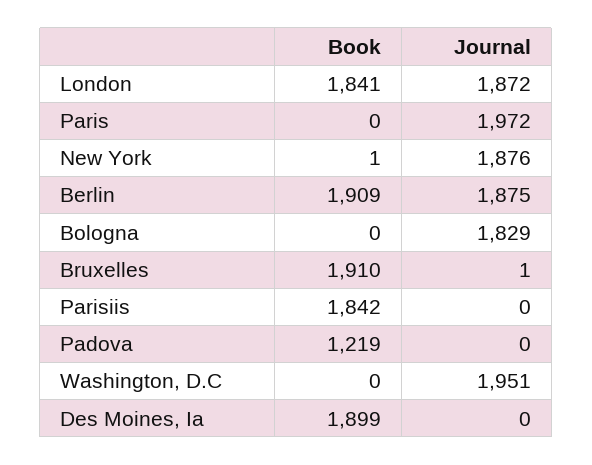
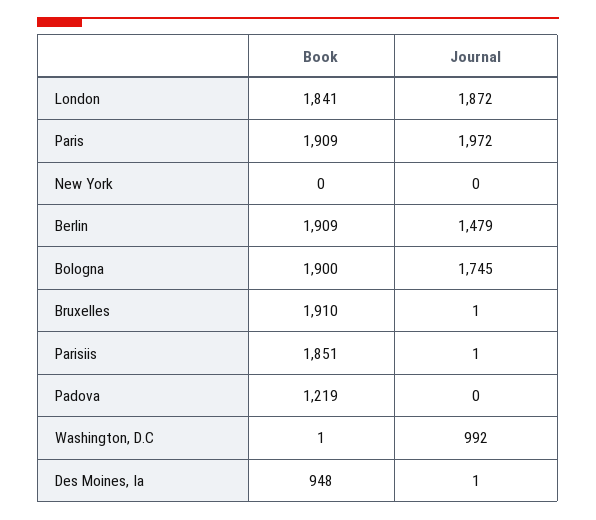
  {
    "Book": {
      "London": 1841,
-     "Paris": 0,
+     "Paris": 1909,
-     "New York": 1,
+     "New York": 0,
      "Berlin": 1909,
-     "Bologna": 0,
+     "Bologna": 1900,
      "Bruxelles": 1910,
-     "Parisiis": 1842,
+     "Parisiis": 1851,
      "Padova": 1219,
-     "Washington, D.C": 0,
+     "Washington, D.C": 1,
-     "Des Moines, Ia": 1899
+     "Des Moines, Ia": 948
    },
    "Journal": {
      "London": 1872,
      "Paris": 1972,
-     "New York": 1876,
+     "New York": 0,
-     "Berlin": 1875,
+     "Berlin": 1479,
-     "Bologna": 1829,
+     "Bologna": 1745,
      "Bruxelles": 1,
-     "Parisiis": 0,
+     "Parisiis": 1,
      "Padova": 0,
-     "Washington, D.C": 1951,
+     "Washington, D.C": 992,
-     "Des Moines, Ia": 0
+     "Des Moines, Ia": 1
    }
  }

